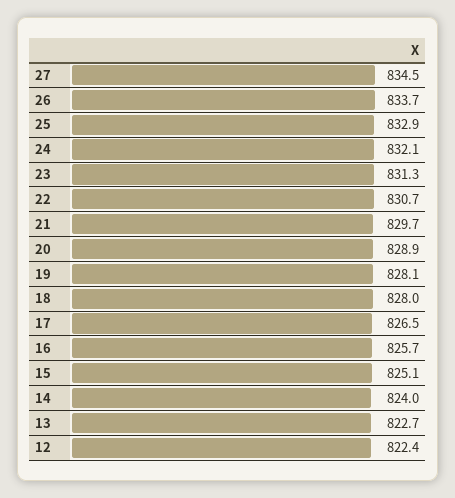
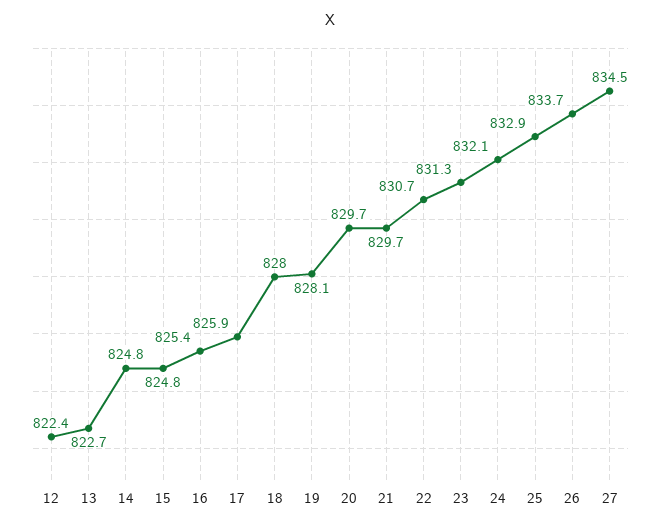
  {
    "27": 834.5,
    "26": 833.7,
    "25": 832.9,
    "24": 832.1,
    "23": 831.3,
    "22": 830.7,
    "21": 829.7,
-   "20": 828.9,
+   "20": 829.7,
    "19": 828.1,
    "18": 828,
-   "17": 826.5,
+   "17": 825.9,
-   "16": 825.7,
+   "16": 825.4,
-   "15": 825.1,
+   "15": 824.8,
-   "14": 824,
+   "14": 824.8,
    "13": 822.7,
    "12": 822.4
  }

